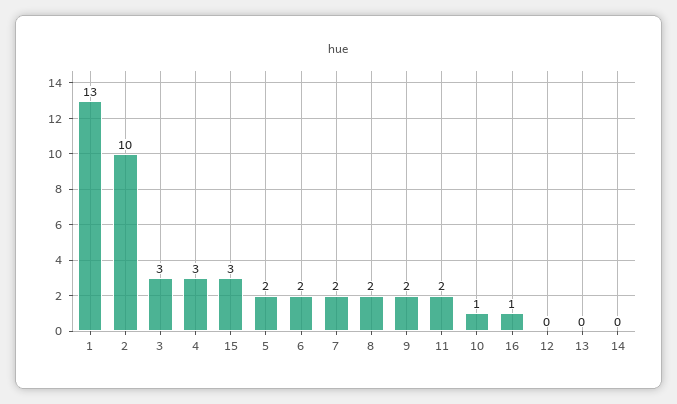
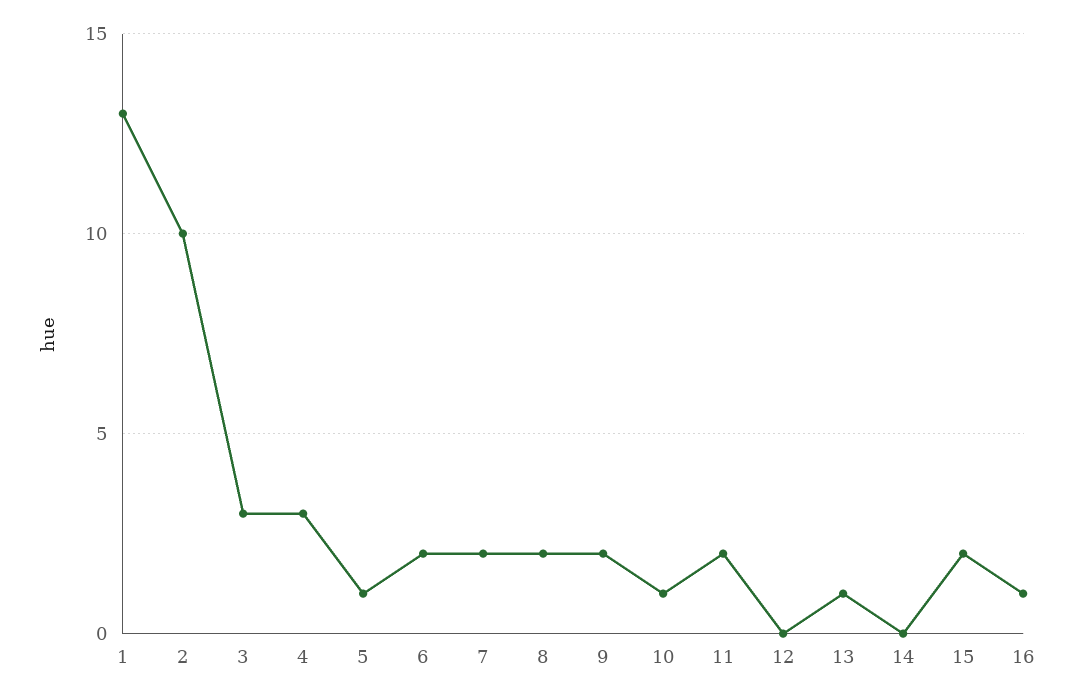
  {
    "1": 13,
    "2": 10,
    "3": 3,
    "4": 3,
-   "15": 3,
+   "15": 2,
-   "5": 2,
+   "5": 1,
    "6": 2,
    "7": 2,
    "8": 2,
    "9": 2,
    "11": 2,
    "10": 1,
    "16": 1,
    "12": 0,
-   "13": 0,
+   "13": 1,
    "14": 0
  }

